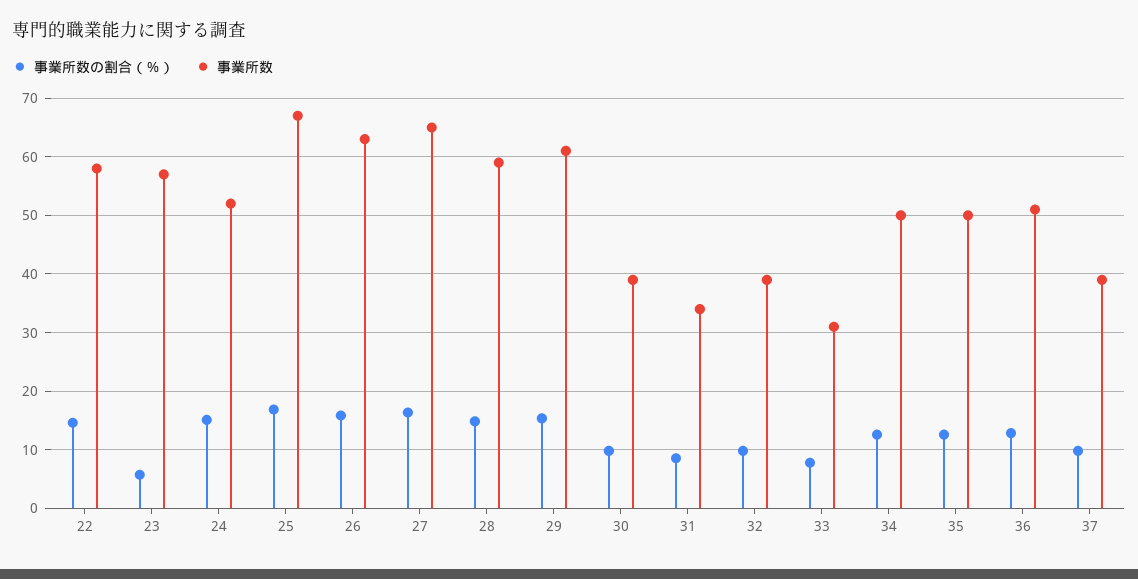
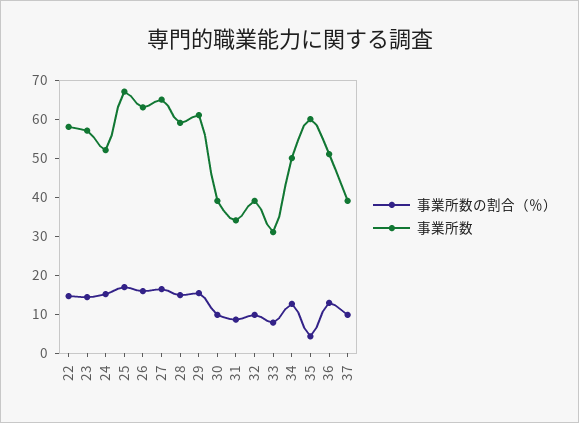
  {
    "事業所数の割合（％）": {
      "22": 14,
-     "23": 6,
+     "23": 15,
      "24": 16,
      "25": 16,
      "26": 16,
      "27": 16,
      "28": 14,
      "29": 16,
      "30": 10,
      "31": 8,
      "32": 10,
      "33": 8,
      "34": 12,
-     "35": 12,
+     "35": 5,
      "36": 12,
      "37": 10
    },
    "事業所数": {
      "22": 58,
      "23": 58,
      "24": 52,
      "25": 68,
      "26": 64,
      "27": 66,
      "28": 60,
      "29": 62,
      "30": 40,
      "31": 34,
      "32": 40,
      "33": 32,
      "34": 50,
-     "35": 50,
+     "35": 60,
      "36": 52,
      "37": 40
    }
  }

